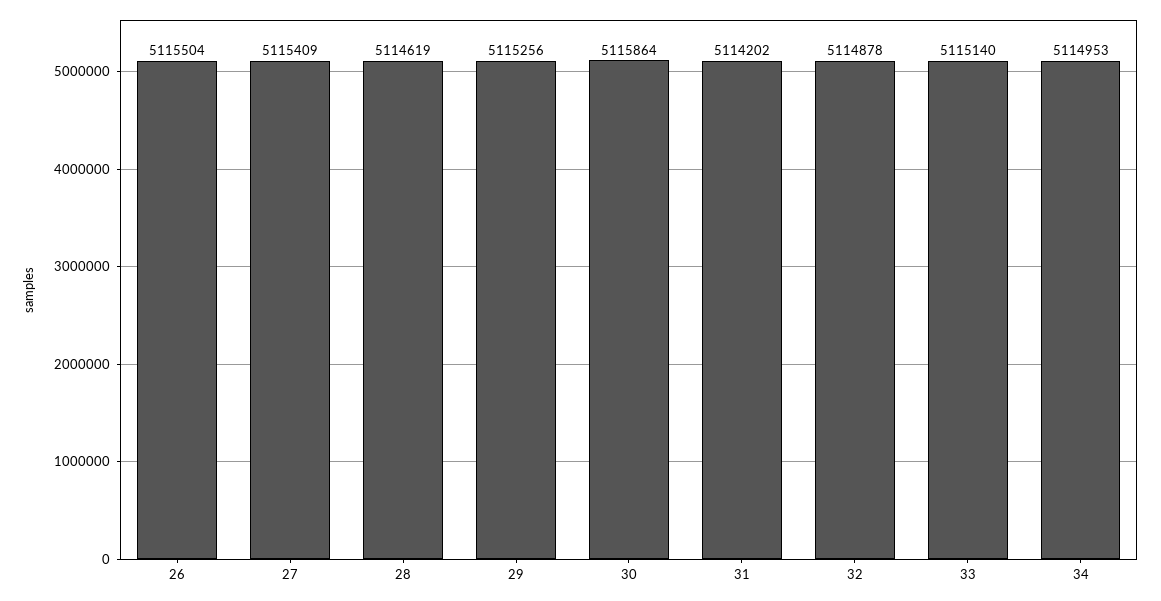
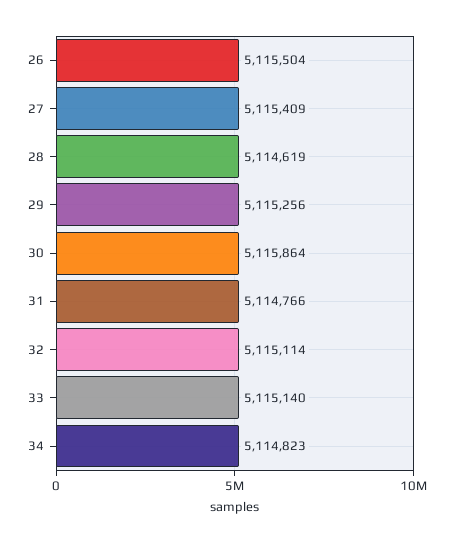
  {
    "26": 5115504,
    "27": 5115409,
    "28": 5114619,
    "29": 5115256,
    "30": 5115864,
-   "31": 5114202,
+   "31": 5114766,
-   "32": 5114878,
+   "32": 5115114,
    "33": 5115140,
-   "34": 5114953
+   "34": 5114823
  }

